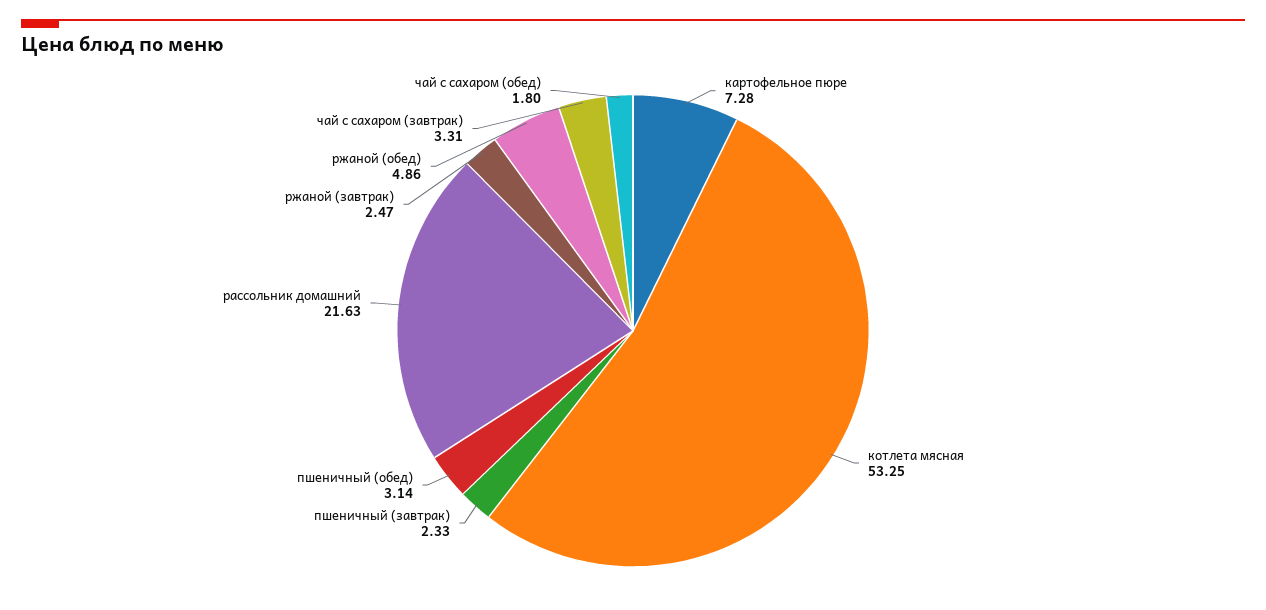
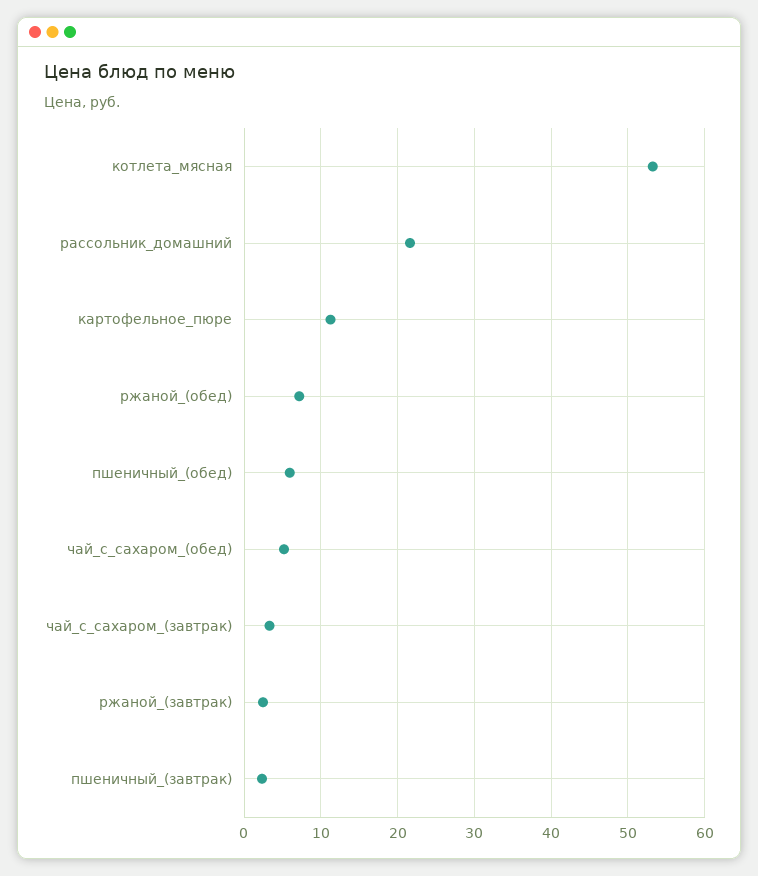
  {
-   "картофельное пюре": 7.28,
+   "картофельное пюре": 11,
    "котлета мясная": 53.25,
    "пшеничный (завтрак)": 2.33,
-   "пшеничный (обед)": 3.14,
+   "пшеничный (обед)": 6,
    "рассольник домашний": 21.63,
    "ржаной (завтрак)": 2.47,
-   "ржаной (обед)": 4.86,
+   "ржаной (обед)": 7,
    "чай с сахаром (завтрак)": 3.31,
-   "чай с сахаром (обед)": 1.8
+   "чай с сахаром (обед)": 5
  }

